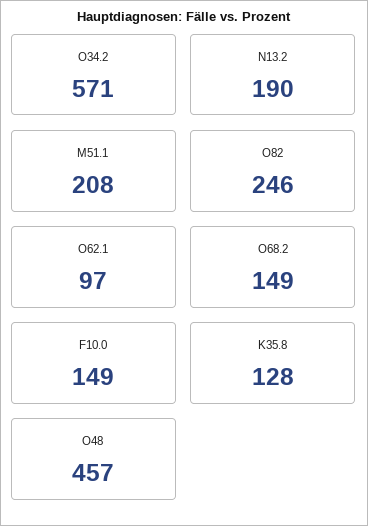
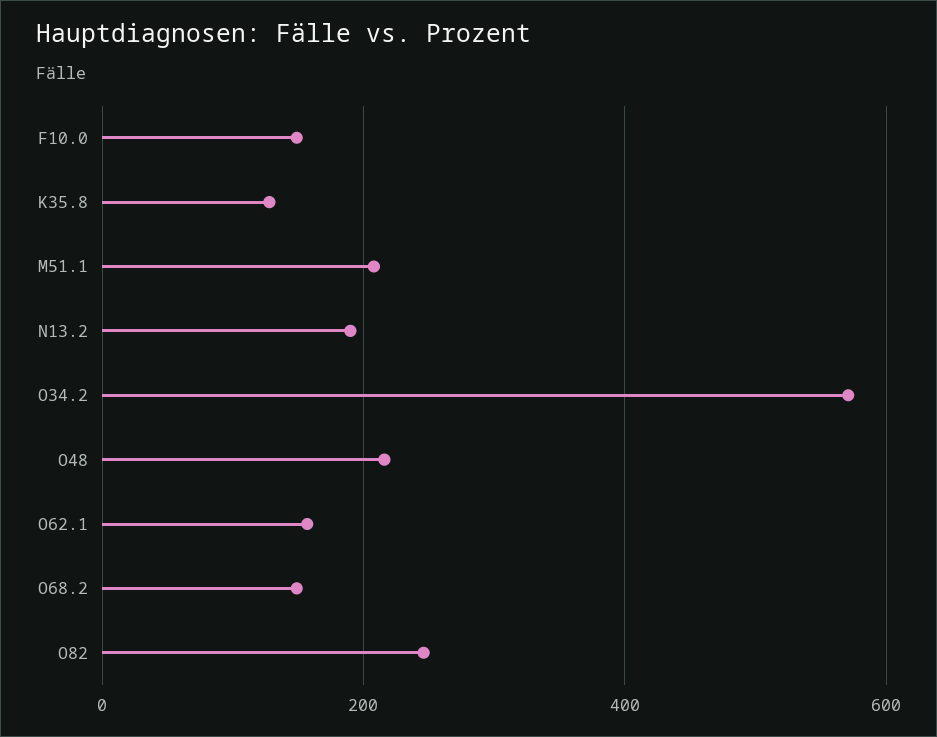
  {
    "O34.2": 571,
    "N13.2": 190,
    "M51.1": 208,
    "O82": 246,
-   "O62.1": 97,
+   "O62.1": 160,
    "O68.2": 149,
    "F10.0": 149,
    "K35.8": 128,
-   "O48": 457
+   "O48": 220
  }

